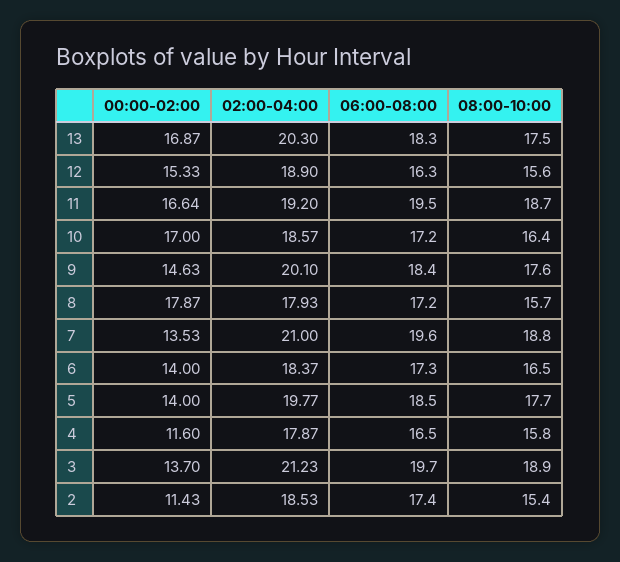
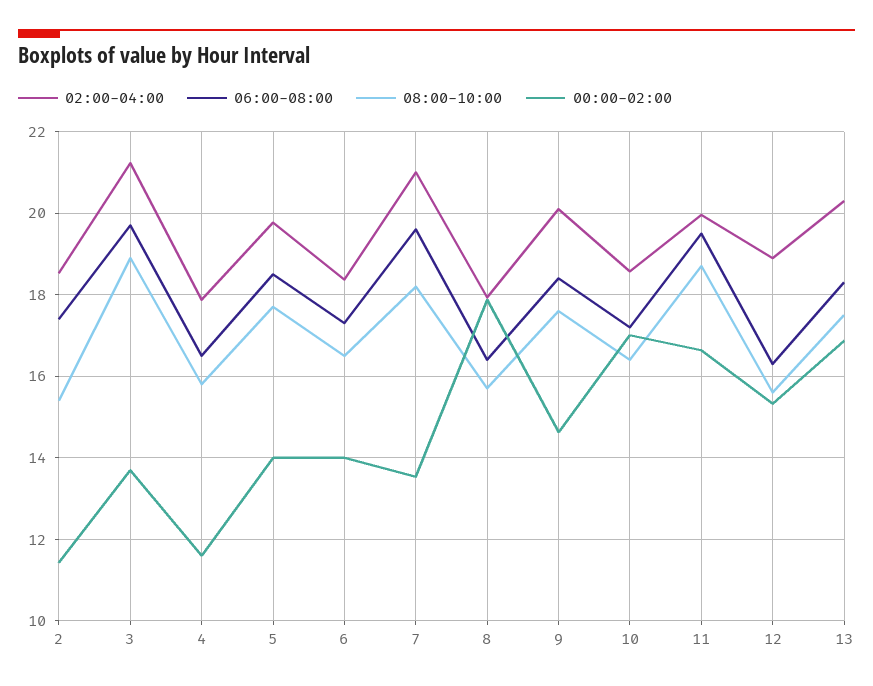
  {
    "00:00-02:00": {
      "13": 16.87,
      "12": 15.33,
      "11": 16.64,
      "10": 17,
      "9": 14.63,
      "8": 17.87,
      "7": 13.53,
      "6": 14,
      "5": 14,
      "4": 11.6,
      "3": 13.7,
      "2": 11.43
    },
    "02:00-04:00": {
      "13": 20.3,
      "12": 18.9,
-     "11": 19.2,
+     "11": 20,
      "10": 18.57,
      "9": 20.1,
      "8": 17.93,
      "7": 21,
      "6": 18.37,
      "5": 19.77,
      "4": 17.87,
      "3": 21.23,
      "2": 18.53
    },
    "06:00-08:00": {
      "13": 18.3,
      "12": 16.3,
      "11": 19.5,
      "10": 17.2,
      "9": 18.4,
-     "8": 17.2,
+     "8": 16.4,
      "7": 19.6,
      "6": 17.3,
      "5": 18.5,
      "4": 16.5,
      "3": 19.7,
      "2": 17.4
    },
    "08:00-10:00": {
      "13": 17.5,
      "12": 15.6,
      "11": 18.7,
      "10": 16.4,
      "9": 17.6,
      "8": 15.7,
-     "7": 18.8,
+     "7": 18.2,
      "6": 16.5,
      "5": 17.7,
      "4": 15.8,
      "3": 18.9,
      "2": 15.4
    }
  }

